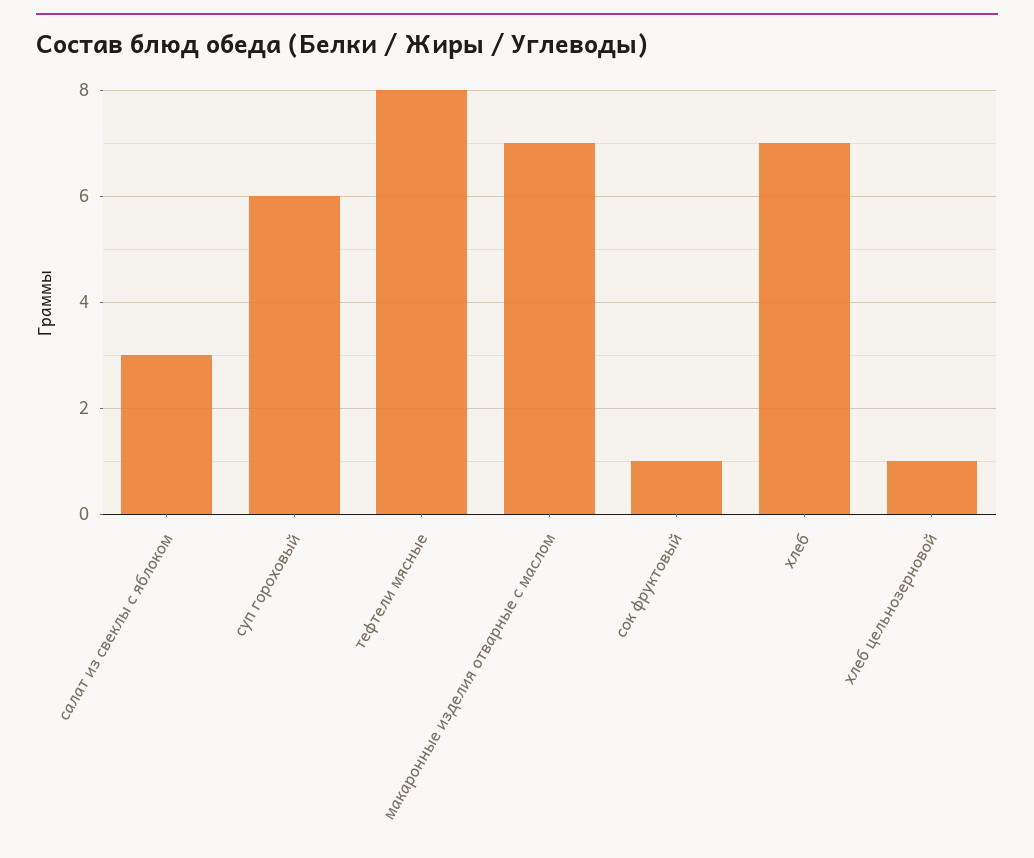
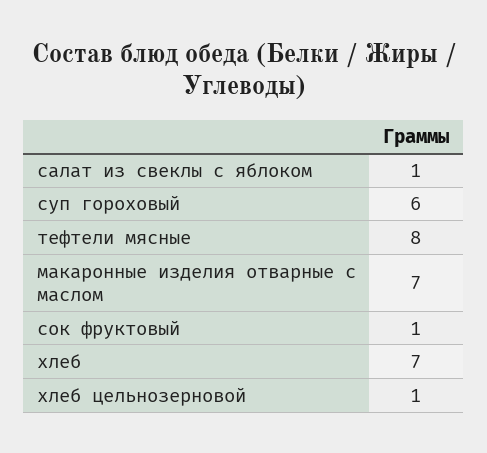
  {
-   "салат из свеклы с яблоком": 3,
+   "салат из свеклы с яблоком": 1,
    "суп гороховый": 6,
    "тефтели мясные": 8,
    "макаронные изделия отварные с маслом": 7,
    "сок фруктовый": 1,
    "хлеб": 7,
    "хлеб цельнозерновой": 1
  }

